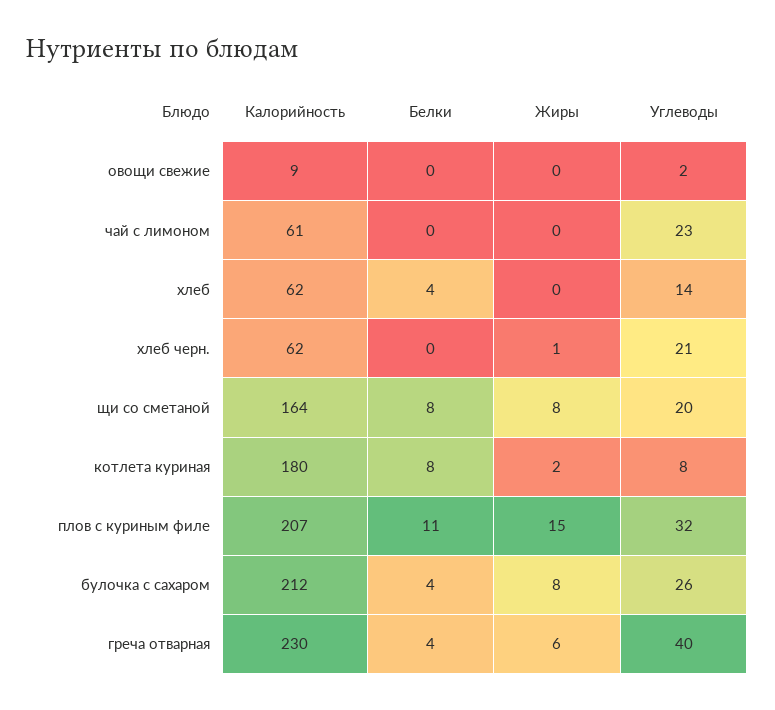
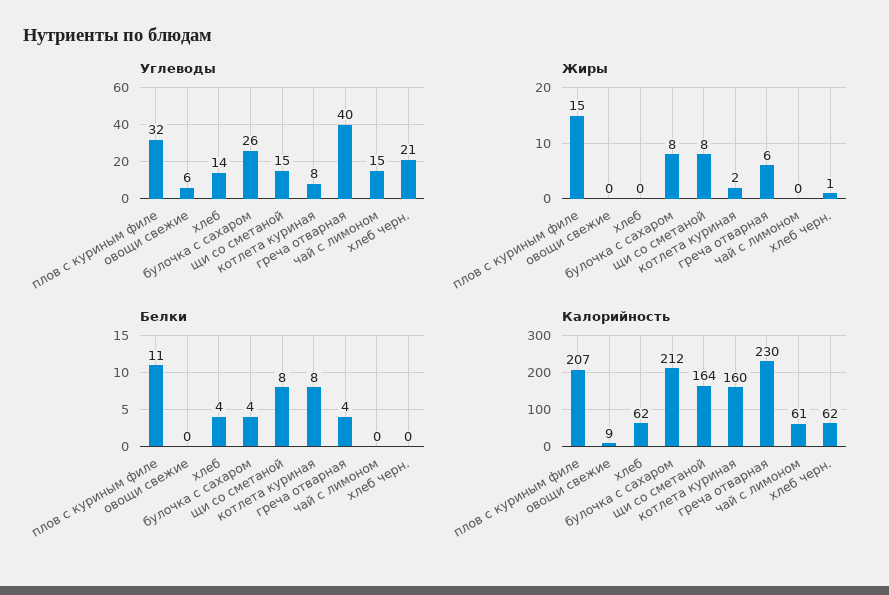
  {
    "Калорийность": {
      "овощи свежие": 9,
      "чай с лимоном": 61,
      "хлеб": 62,
      "хлеб черн.": 62,
      "щи со сметаной": 164,
-     "котлета куриная": 180,
+     "котлета куриная": 160,
      "плов с куриным филе": 207,
      "булочка с сахаром": 212,
      "греча отварная": 230
    },
    "Белки": {
      "овощи свежие": 0,
      "чай с лимоном": 0,
      "хлеб": 4,
      "хлеб черн.": 0,
      "щи со сметаной": 8,
      "котлета куриная": 8,
      "плов с куриным филе": 11,
      "булочка с сахаром": 4,
      "греча отварная": 4
    },
    "Жиры": {
      "овощи свежие": 0,
      "чай с лимоном": 0,
      "хлеб": 0,
      "хлеб черн.": 1,
      "щи со сметаной": 8,
      "котлета куриная": 2,
      "плов с куриным филе": 15,
      "булочка с сахаром": 8,
      "греча отварная": 6
    },
    "Углеводы": {
-     "овощи свежие": 2,
+     "овощи свежие": 6,
-     "чай с лимоном": 23,
+     "чай с лимоном": 15,
      "хлеб": 14,
      "хлеб черн.": 21,
-     "щи со сметаной": 20,
+     "щи со сметаной": 15,
      "котлета куриная": 8,
      "плов с куриным филе": 32,
      "булочка с сахаром": 26,
      "греча отварная": 40
    }
  }

